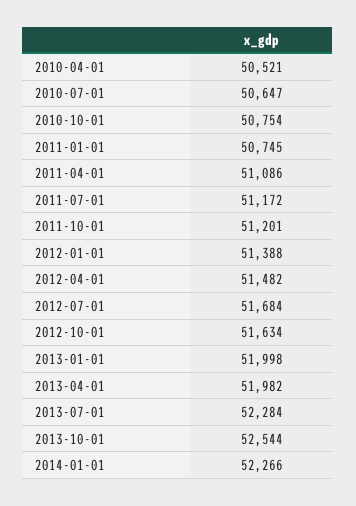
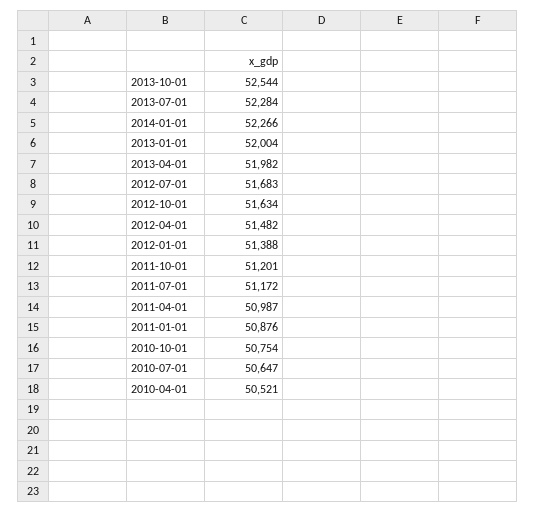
  {
    "2010-04-01": 50521,
    "2010-07-01": 50647,
    "2010-10-01": 50754,
-   "2011-01-01": 50745,
+   "2011-01-01": 50876,
-   "2011-04-01": 51086,
+   "2011-04-01": 50987,
    "2011-07-01": 51172,
    "2011-10-01": 51201,
    "2012-01-01": 51388,
    "2012-04-01": 51482,
-   "2012-07-01": 51684,
+   "2012-07-01": 51683,
    "2012-10-01": 51634,
-   "2013-01-01": 51998,
+   "2013-01-01": 52004,
    "2013-04-01": 51982,
    "2013-07-01": 52284,
    "2013-10-01": 52544,
    "2014-01-01": 52266
  }

